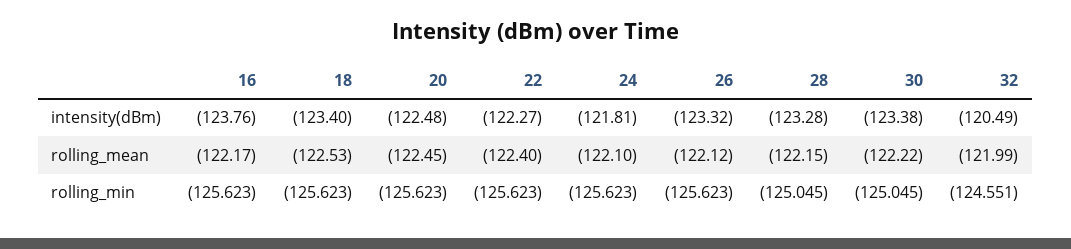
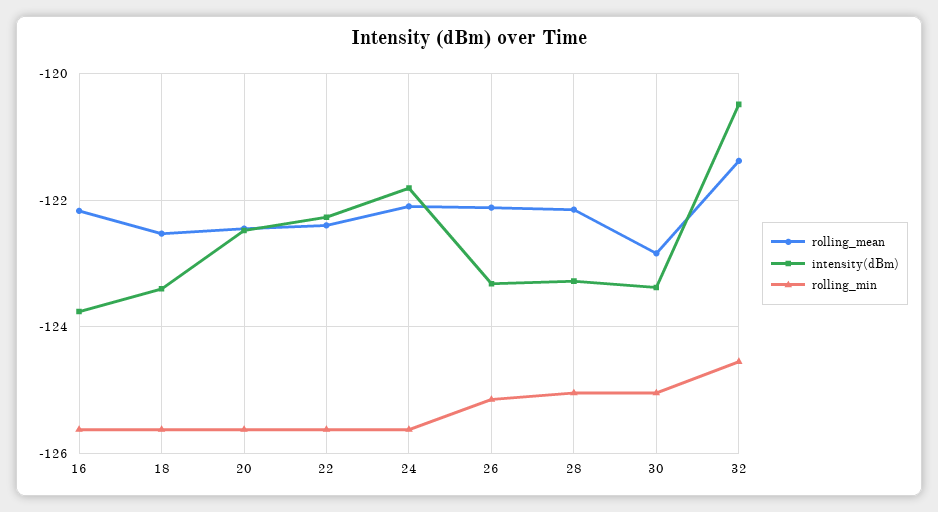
  {
    "intensity(dBm)": {
      "16": -123.76,
      "18": -123.4,
      "20": -122.48,
      "22": -122.27,
      "24": -121.81,
      "26": -123.32,
      "28": -123.28,
      "30": -123.38,
      "32": -120.49
    },
    "rolling_mean": {
      "16": -122.17,
      "18": -122.53,
      "20": -122.45,
      "22": -122.4,
      "24": -122.1,
      "26": -122.12,
      "28": -122.15,
-     "30": -122.22,
+     "30": -122.8,
-     "32": -121.99
+     "32": -121.4
    },
    "rolling_min": {
      "16": -125.623,
      "18": -125.623,
      "20": -125.623,
      "22": -125.623,
      "24": -125.623,
-     "26": -125.623,
+     "26": -125.2,
      "28": -125.045,
      "30": -125.045,
      "32": -124.551
    }
  }

